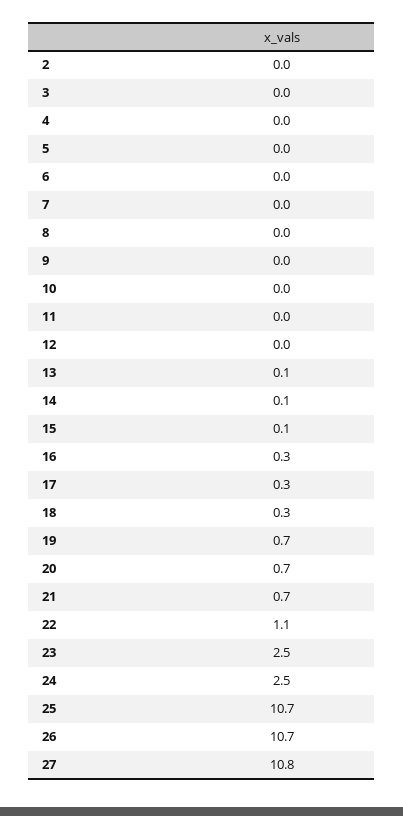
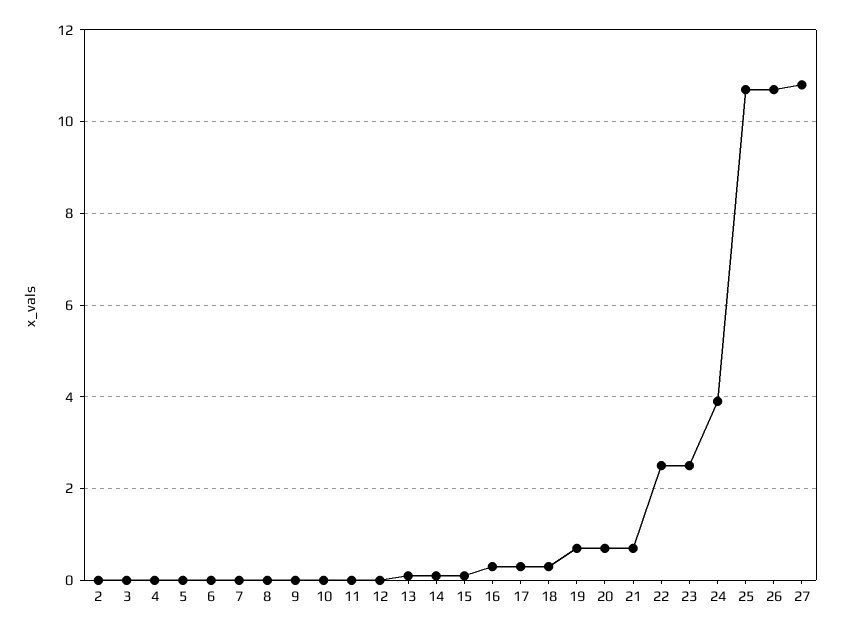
  {
    "2": 0,
    "3": 0,
    "4": 0,
    "5": 0,
    "6": 0,
    "7": 0,
    "8": 0,
    "9": 0,
    "10": 0,
    "11": 0,
    "12": 0,
    "13": 0.1,
    "14": 0.1,
    "15": 0.1,
    "16": 0.3,
    "17": 0.3,
    "18": 0.3,
    "19": 0.7,
    "20": 0.7,
    "21": 0.7,
-   "22": 1.1,
+   "22": 2.5,
    "23": 2.5,
-   "24": 2.5,
+   "24": 4,
    "25": 10.7,
    "26": 10.7,
    "27": 10.8
  }

